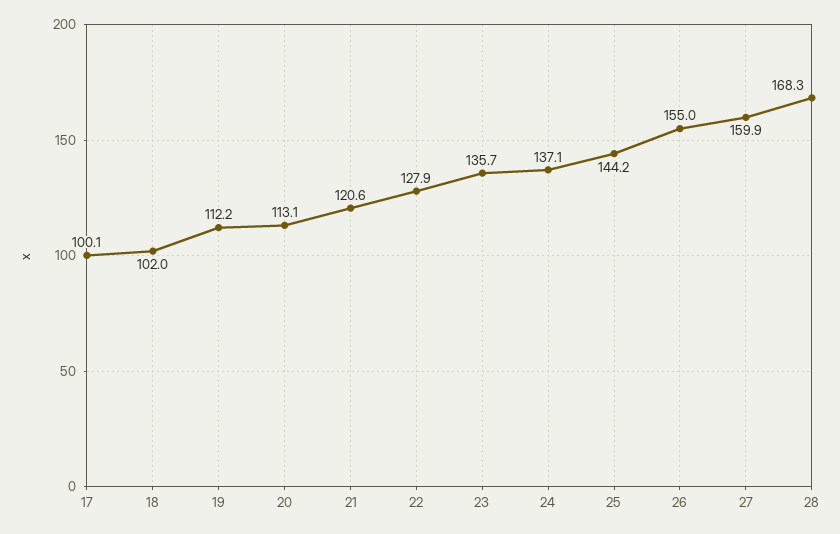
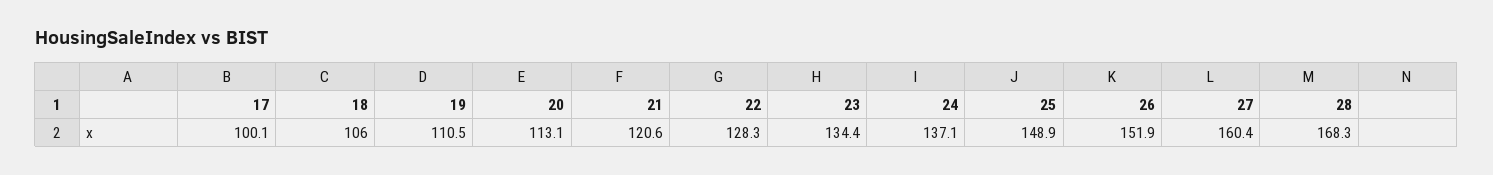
  {
    "17": 100.1,
-   "18": 102,
+   "18": 106,
-   "19": 112.2,
+   "19": 110.5,
    "20": 113.1,
    "21": 120.6,
-   "22": 127.9,
+   "22": 128.3,
-   "23": 135.7,
+   "23": 134.4,
    "24": 137.1,
-   "25": 144.2,
+   "25": 148.9,
-   "26": 155,
+   "26": 151.9,
-   "27": 159.9,
+   "27": 160.4,
    "28": 168.3
  }

